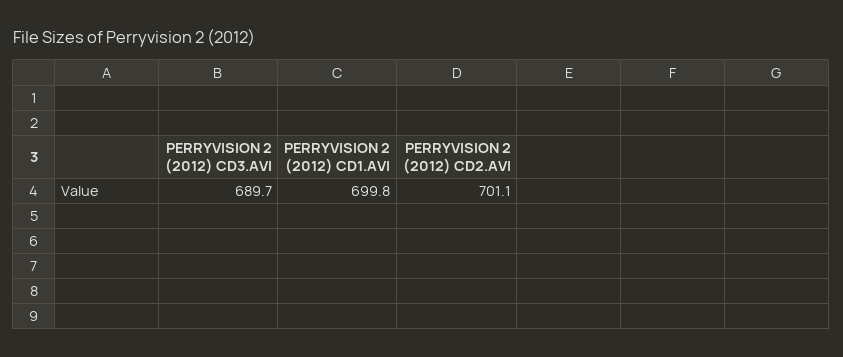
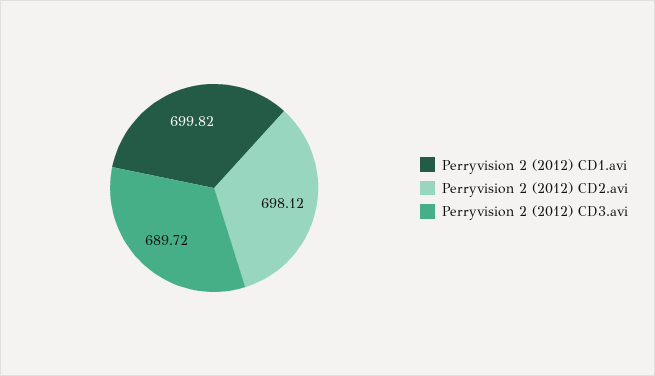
  {
    "PERRYVISION 2 (2012) CD3.AVI": 689.72,
    "PERRYVISION 2 (2012) CD1.AVI": 699.82,
-   "PERRYVISION 2 (2012) CD2.AVI": 701.1
+   "PERRYVISION 2 (2012) CD2.AVI": 698.12
  }

